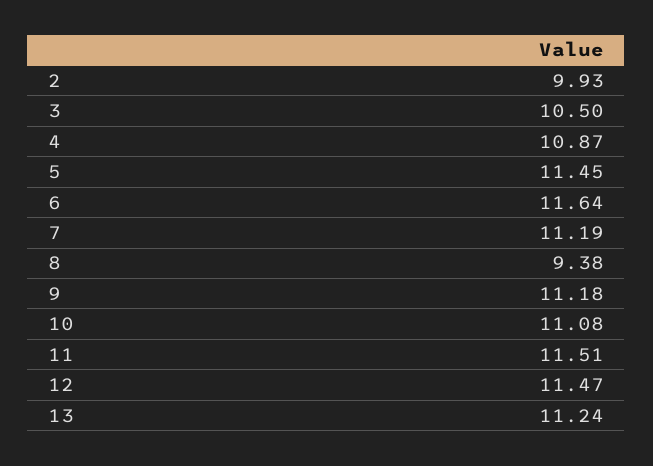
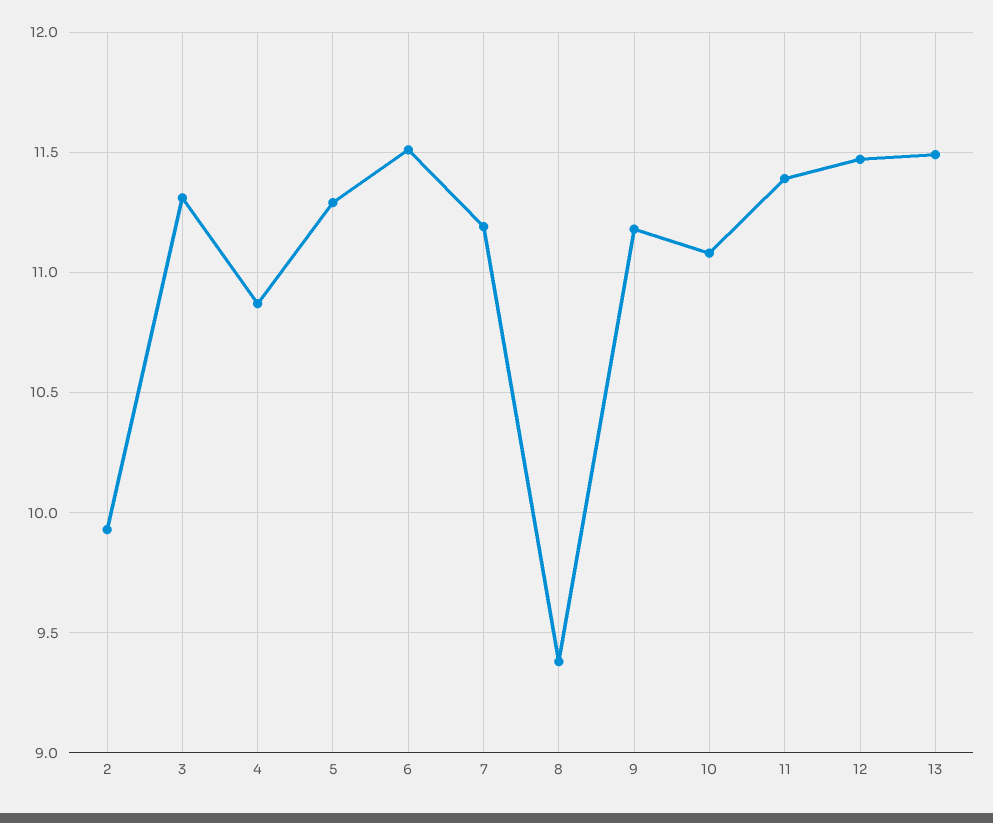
  {
    "2": 9.93,
-   "3": 10.5,
+   "3": 11.3,
    "4": 10.87,
-   "5": 11.45,
+   "5": 11.3,
-   "6": 11.64,
+   "6": 11.5,
    "7": 11.19,
    "8": 9.38,
    "9": 11.18,
    "10": 11.08,
-   "11": 11.51,
+   "11": 11.4,
    "12": 11.47,
-   "13": 11.24
+   "13": 11.5
  }

